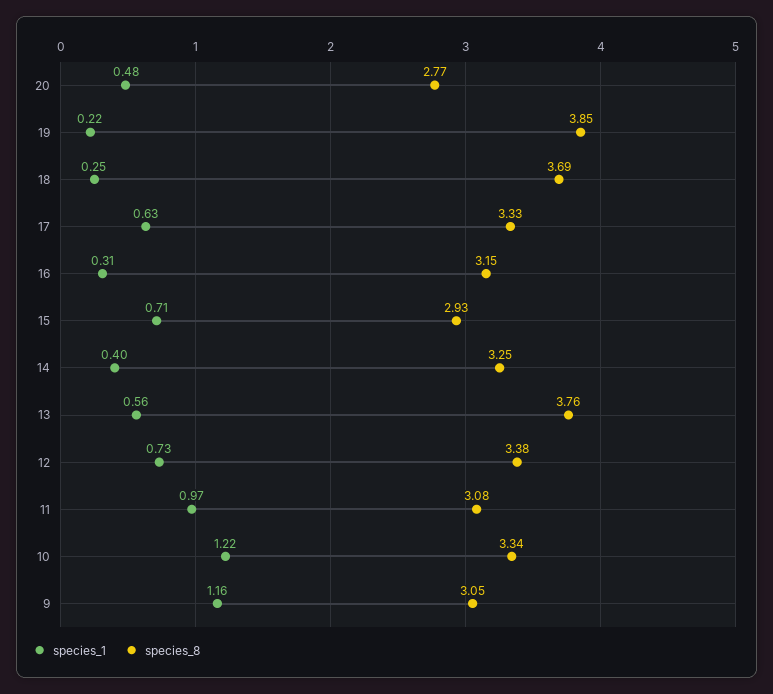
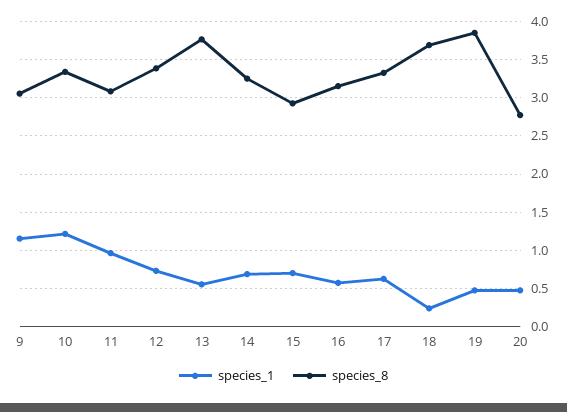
  {
    "species_1": {
      "20": 0.48,
-     "19": 0.22,
+     "19": 0.5,
      "18": 0.25,
      "17": 0.63,
-     "16": 0.31,
+     "16": 0.6,
      "15": 0.71,
-     "14": 0.4,
+     "14": 0.7,
      "13": 0.56,
      "12": 0.73,
      "11": 0.97,
      "10": 1.22,
      "9": 1.16
    },
    "species_8": {
      "20": 2.77,
      "19": 3.85,
      "18": 3.69,
      "17": 3.33,
      "16": 3.15,
      "15": 2.93,
      "14": 3.25,
      "13": 3.76,
      "12": 3.38,
      "11": 3.08,
      "10": 3.34,
      "9": 3.05
    }
  }

